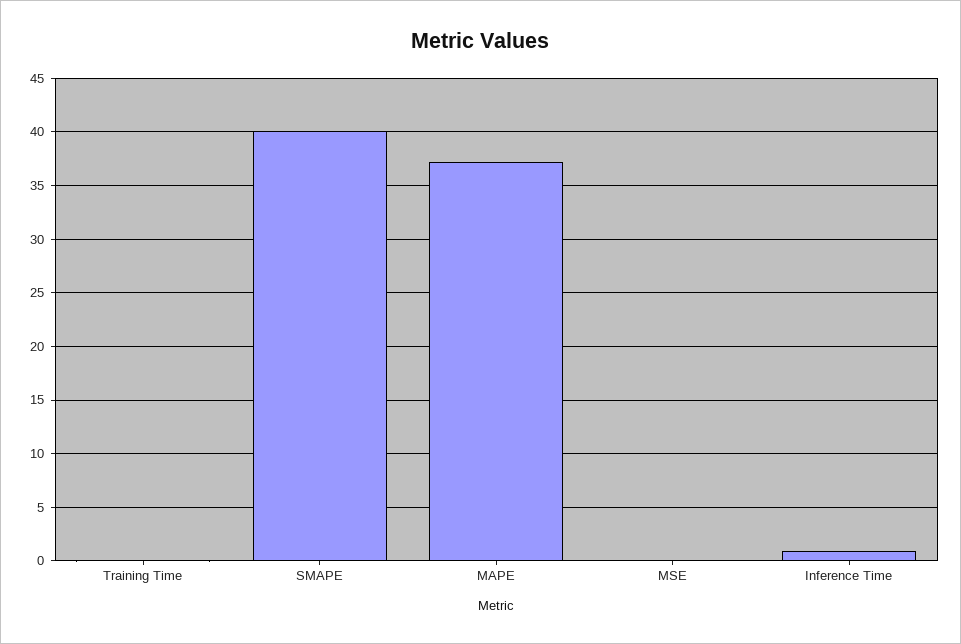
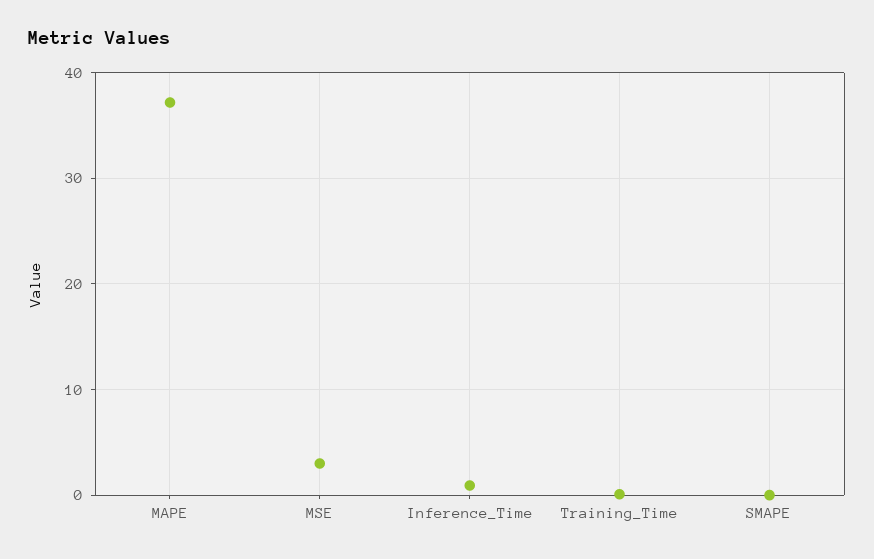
  {
    "Training Time": 0,
-   "SMAPE": 40,
+   "SMAPE": 0,
    "MAPE": 37,
-   "MSE": 0,
+   "MSE": 3,
    "Inference Time": 1
  }

